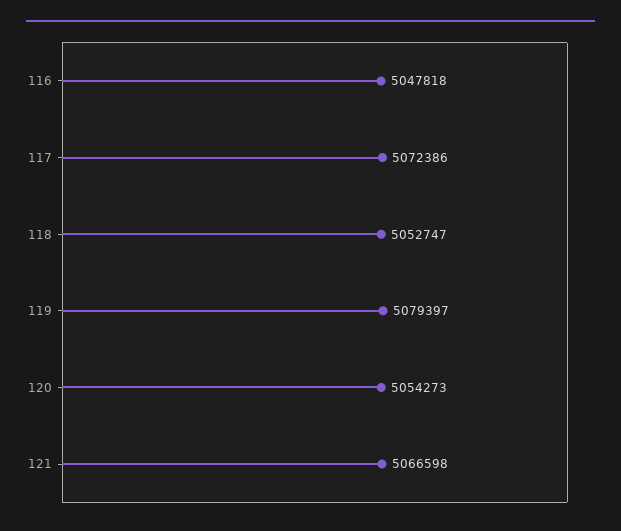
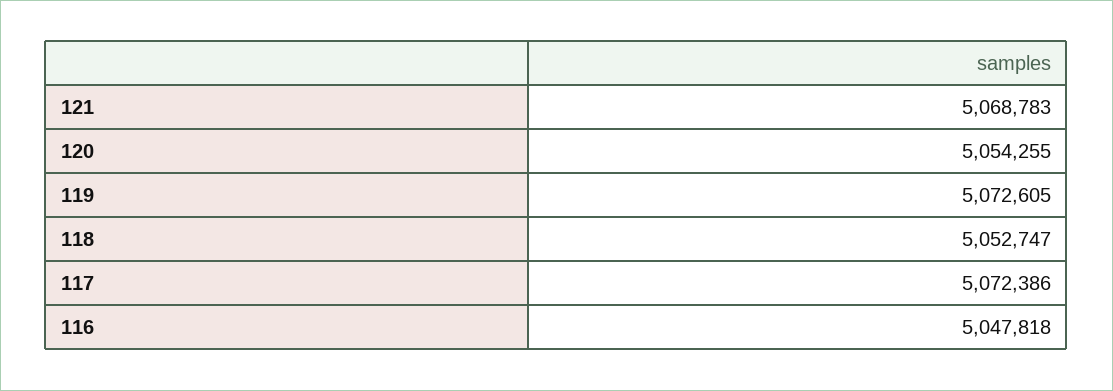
  {
    "116": 5047818,
    "117": 5072386,
    "118": 5052747,
-   "119": 5079397,
+   "119": 5072605,
-   "120": 5054273,
+   "120": 5054255,
-   "121": 5066598
+   "121": 5068783
  }

